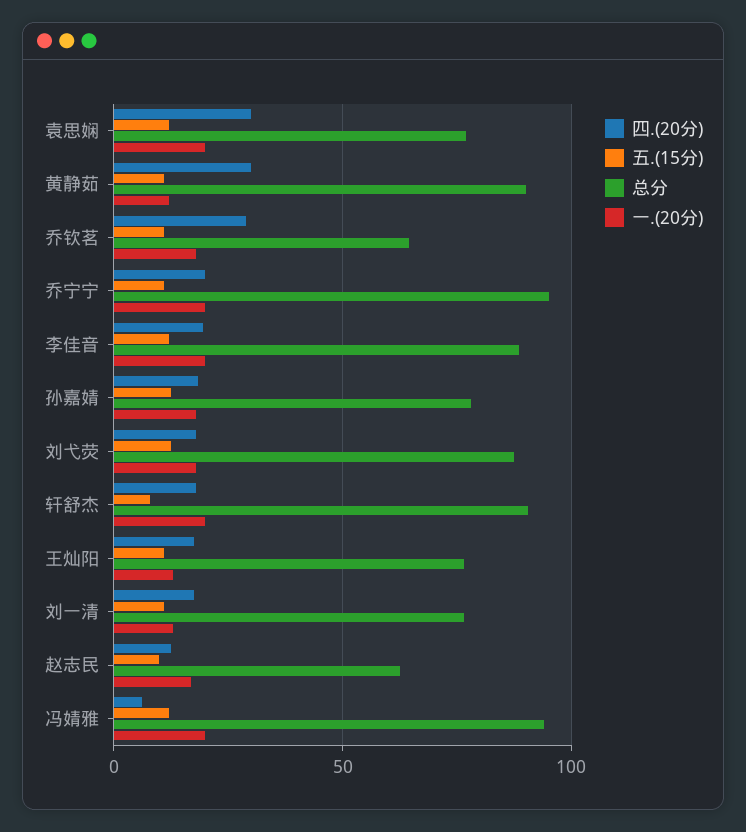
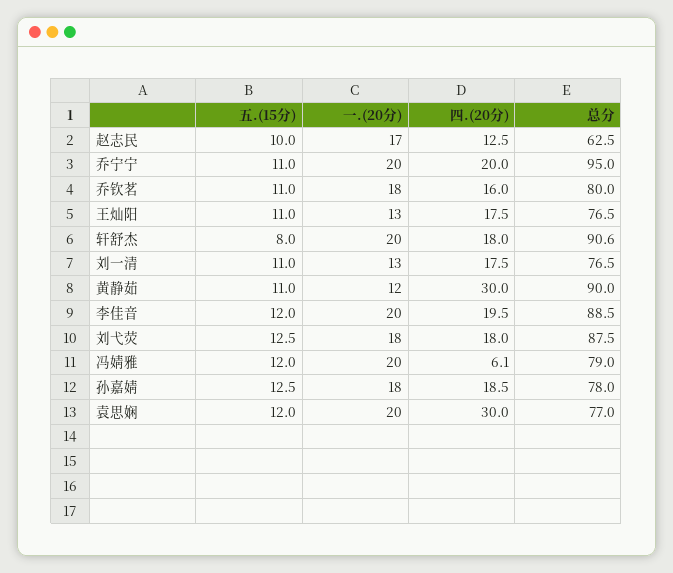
  {
    "四.(20分)": {
      "袁思娴": 30,
      "黄静茹": 30,
-     "乔钦茗": 30,
+     "乔钦茗": 16,
      "乔宁宁": 20,
      "李佳音": 19.5,
      "孙嘉婧": 18.5,
      "刘弋荧": 18,
      "轩舒杰": 18,
      "王灿阳": 17.5,
      "刘一清": 17.5,
      "赵志民": 12.5,
      "冯婧雅": 6.1
    },
    "五.(15分)": {
      "袁思娴": 12,
      "黄静茹": 11,
      "乔钦茗": 11,
      "乔宁宁": 11,
      "李佳音": 12,
      "孙嘉婧": 12.5,
      "刘弋荧": 12.5,
      "轩舒杰": 8,
      "王灿阳": 11,
      "刘一清": 11,
      "赵志民": 10,
      "冯婧雅": 12
    },
    "总分": {
      "袁思娴": 77,
      "黄静茹": 90,
-     "乔钦茗": 65,
+     "乔钦茗": 80,
      "乔宁宁": 95,
      "李佳音": 88.5,
      "孙嘉婧": 78,
      "刘弋荧": 87.5,
      "轩舒杰": 90.6,
      "王灿阳": 76.5,
      "刘一清": 76.5,
      "赵志民": 62.5,
-     "冯婧雅": 95
+     "冯婧雅": 79
    },
    "一.(20分)": {
      "袁思娴": 20,
      "黄静茹": 12,
      "乔钦茗": 18,
      "乔宁宁": 20,
      "李佳音": 20,
      "孙嘉婧": 18,
      "刘弋荧": 18,
      "轩舒杰": 20,
      "王灿阳": 13,
      "刘一清": 13,
      "赵志民": 17,
      "冯婧雅": 20
    }
  }

